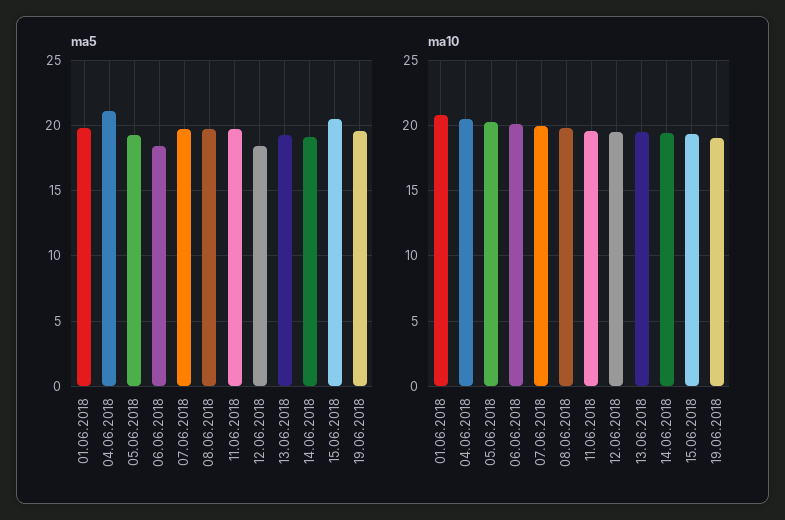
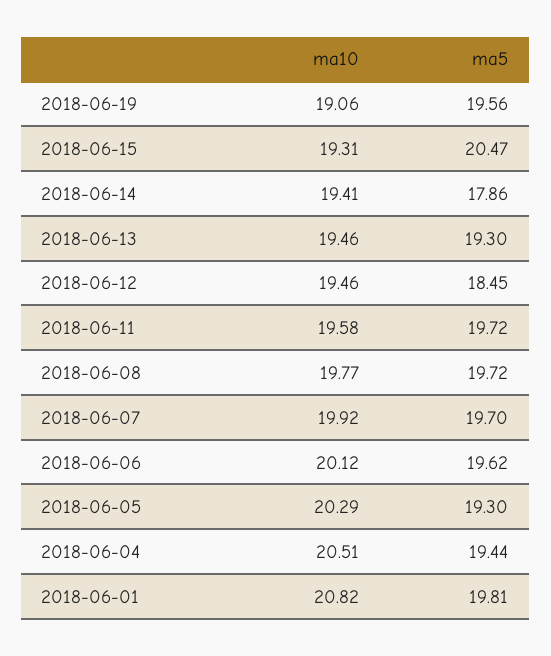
  {
    "ma5": {
      "01.06.2018": 19.81,
-     "04.06.2018": 21,
+     "04.06.2018": 19.44,
      "05.06.2018": 19.3,
-     "06.06.2018": 18.5,
+     "06.06.2018": 19.62,
      "07.06.2018": 19.7,
      "08.06.2018": 19.72,
      "11.06.2018": 19.72,
      "12.06.2018": 18.45,
      "13.06.2018": 19.3,
-     "14.06.2018": 19,
+     "14.06.2018": 17.86,
      "15.06.2018": 20.47,
      "19.06.2018": 19.56
    },
    "ma10": {
      "01.06.2018": 20.82,
      "04.06.2018": 20.51,
      "05.06.2018": 20.29,
      "06.06.2018": 20.12,
      "07.06.2018": 19.92,
      "08.06.2018": 19.77,
      "11.06.2018": 19.58,
      "12.06.2018": 19.46,
      "13.06.2018": 19.46,
      "14.06.2018": 19.41,
      "15.06.2018": 19.31,
      "19.06.2018": 19.06
    }
  }

